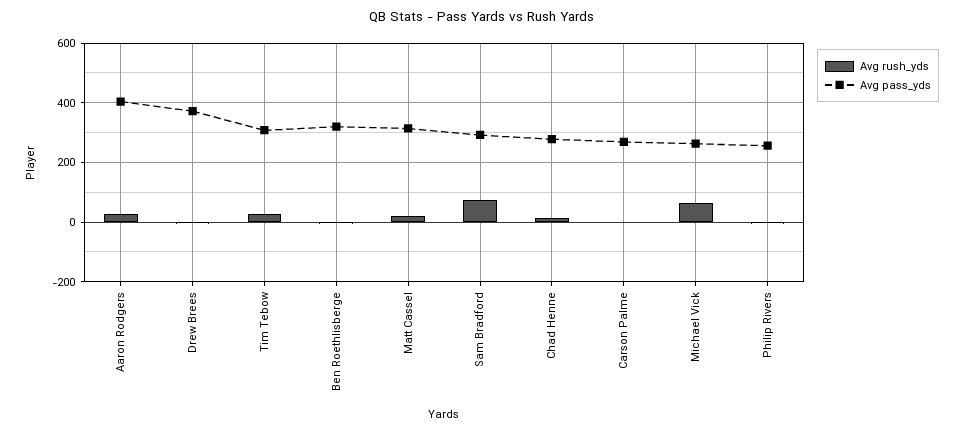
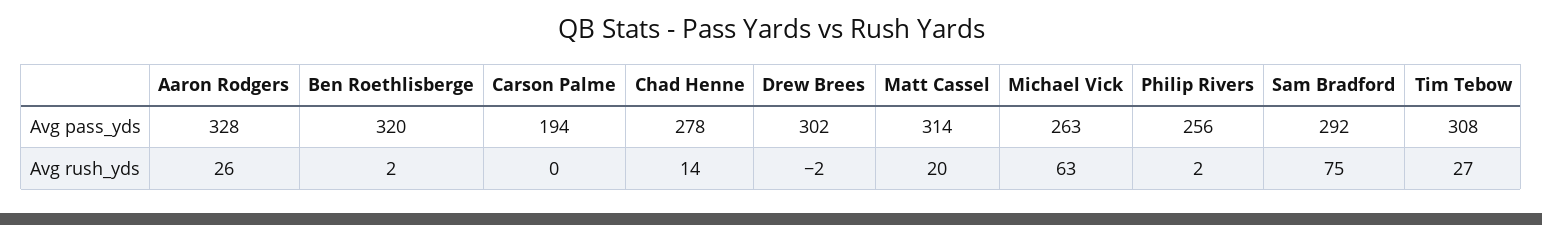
  {
    "Avg rush_yds": {
      "Aaron Rodgers": 26,
      "Drew Brees": -2,
      "Tim Tebow": 27,
      "Ben Roethlisberge": 2,
      "Matt Cassel": 20,
      "Sam Bradford": 75,
      "Chad Henne": 14,
      "Carson Palme": 0,
      "Michael Vick": 63,
      "Philip Rivers": 2
    },
    "Avg pass_yds": {
-     "Aaron Rodgers": 400,
+     "Aaron Rodgers": 328,
-     "Drew Brees": 375,
+     "Drew Brees": 302,
      "Tim Tebow": 308,
      "Ben Roethlisberge": 320,
      "Matt Cassel": 314,
      "Sam Bradford": 292,
      "Chad Henne": 278,
-     "Carson Palme": 275,
+     "Carson Palme": 194,
      "Michael Vick": 263,
      "Philip Rivers": 256
    }
  }

